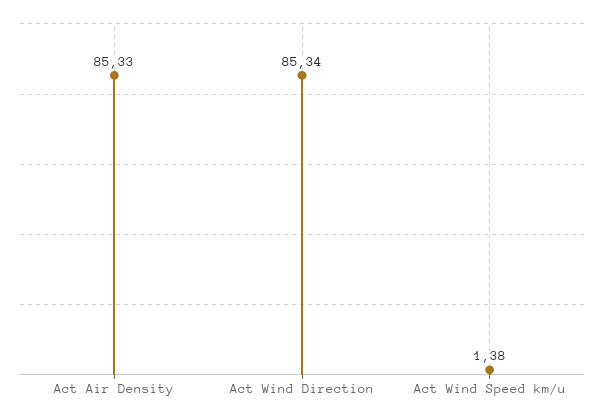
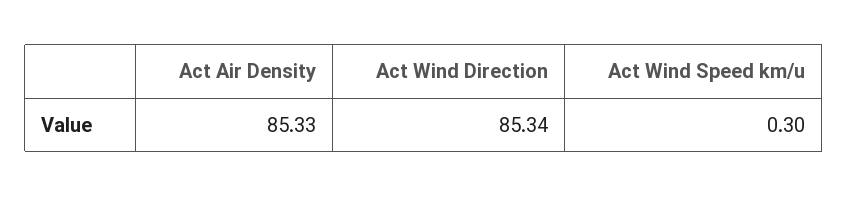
  {
    "Act Air Density": 85.33,
    "Act Wind Direction": 85.34,
-   "Act Wind Speed km/u": 1.38
+   "Act Wind Speed km/u": 0.3
  }

